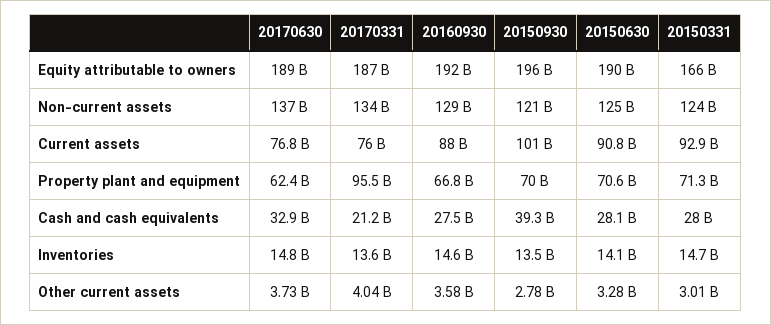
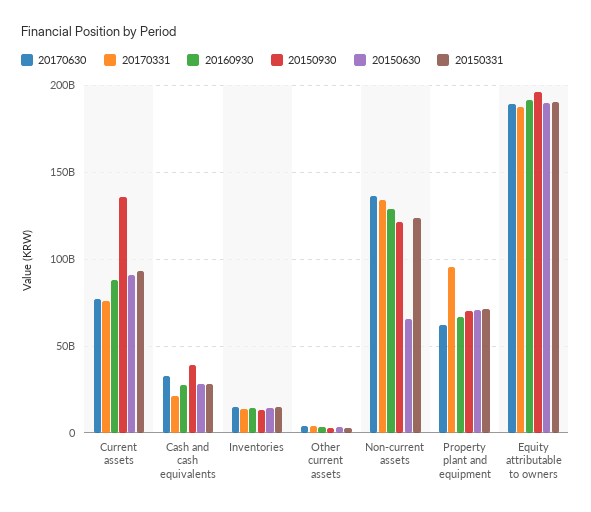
  {
    "20170630": {
      "Equity attributable to owners": 189000000000,
      "Non-current assets": 137000000000,
      "Current assets": 76800000000,
      "Property plant and equipment": 62400000000,
      "Cash and cash equivalents": 32900000000,
      "Inventories": 14800000000,
      "Other current assets": 3730000000
    },
    "20170331": {
      "Equity attributable to owners": 187000000000,
      "Non-current assets": 134000000000,
      "Current assets": 76000000000,
      "Property plant and equipment": 95500000000,
      "Cash and cash equivalents": 21200000000,
      "Inventories": 13600000000,
      "Other current assets": 4040000000
    },
    "20160930": {
      "Equity attributable to owners": 192000000000,
      "Non-current assets": 129000000000,
      "Current assets": 88000000000,
      "Property plant and equipment": 66800000000,
      "Cash and cash equivalents": 27500000000,
      "Inventories": 14600000000,
      "Other current assets": 3580000000
    },
    "20150930": {
      "Equity attributable to owners": 196000000000,
      "Non-current assets": 121000000000,
-     "Current assets": 101000000000,
+     "Current assets": 135000000000,
      "Property plant and equipment": 70000000000,
      "Cash and cash equivalents": 39300000000,
      "Inventories": 13500000000,
      "Other current assets": 2780000000
    },
    "20150630": {
      "Equity attributable to owners": 190000000000,
-     "Non-current assets": 125000000000,
+     "Non-current assets": 65000000000,
      "Current assets": 90800000000,
      "Property plant and equipment": 70600000000,
      "Cash and cash equivalents": 28100000000,
      "Inventories": 14100000000,
      "Other current assets": 3280000000
    },
    "20150331": {
-     "Equity attributable to owners": 166000000000,
+     "Equity attributable to owners": 190000000000,
      "Non-current assets": 124000000000,
      "Current assets": 92900000000,
      "Property plant and equipment": 71300000000,
      "Cash and cash equivalents": 28000000000,
      "Inventories": 14700000000,
      "Other current assets": 3010000000
    }
  }

